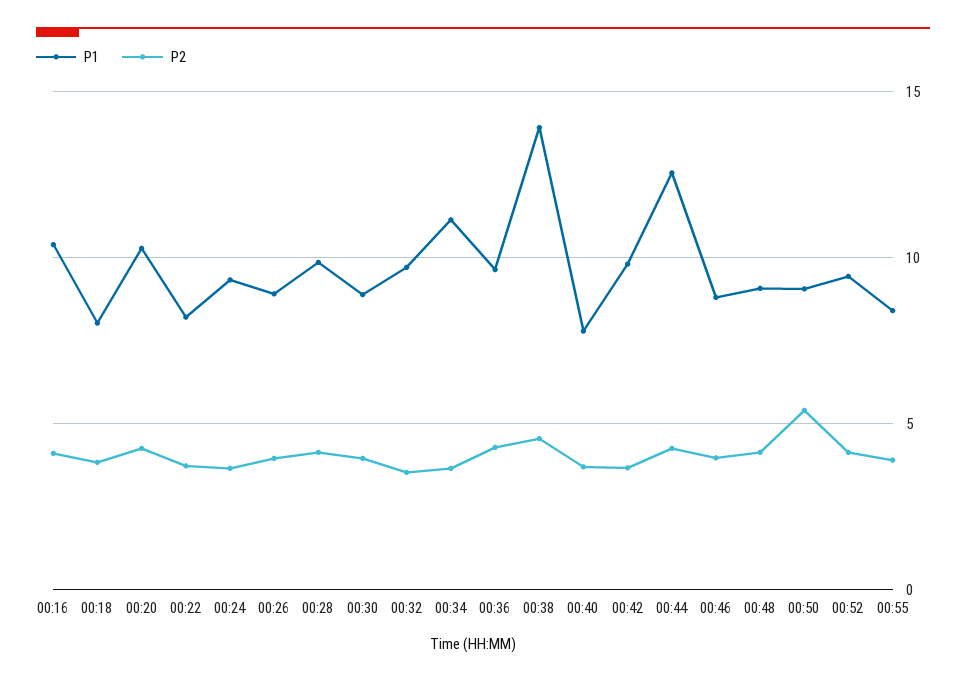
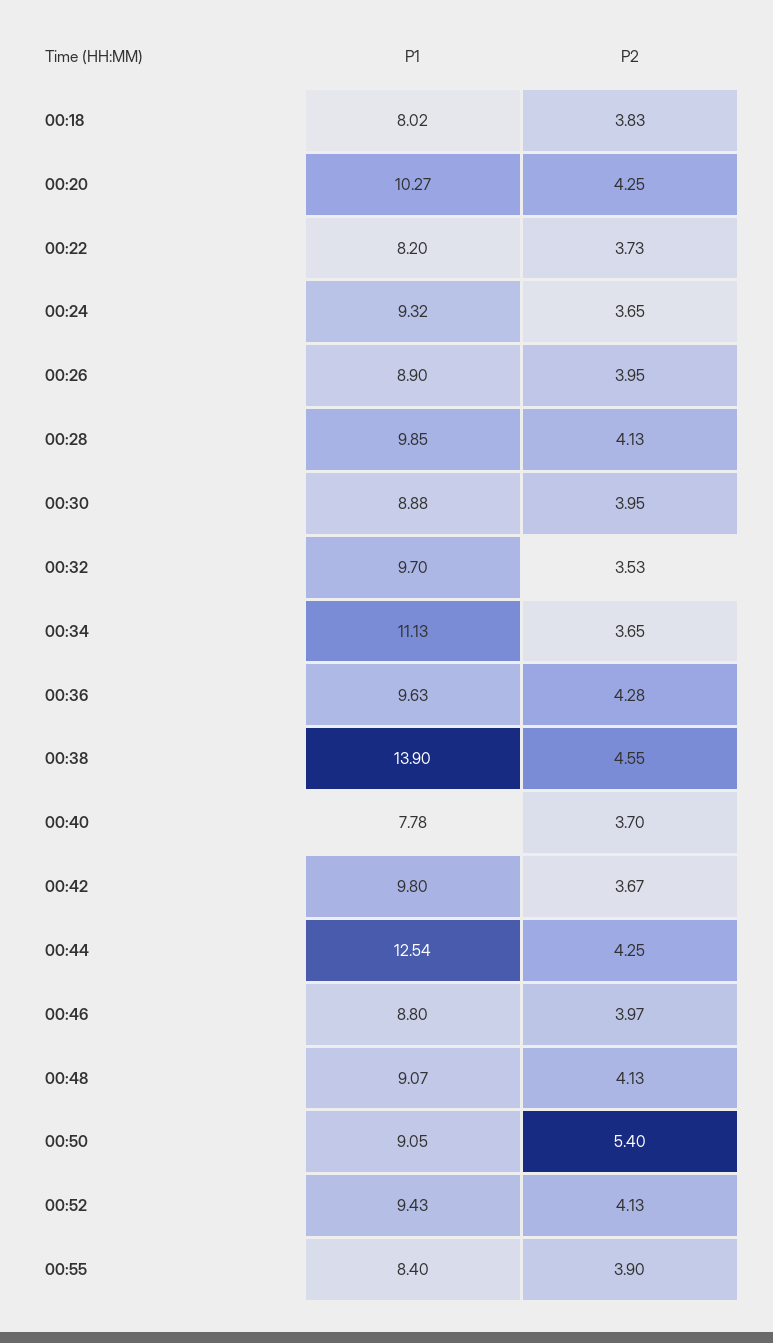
  {
    "P1": {
-     "00:16": 10.5,
      "00:18": 8.02,
      "00:20": 10.27,
      "00:22": 8.2,
      "00:24": 9.32,
      "00:26": 8.9,
      "00:28": 9.85,
      "00:30": 8.88,
      "00:32": 9.7,
      "00:34": 11.13,
      "00:36": 9.63,
      "00:38": 13.9,
      "00:40": 7.78,
      "00:42": 9.8,
      "00:44": 12.54,
      "00:46": 8.8,
      "00:48": 9.07,
      "00:50": 9.05,
      "00:52": 9.43,
      "00:55": 8.4
    },
    "P2": {
-     "00:16": 4,
      "00:18": 3.83,
      "00:20": 4.25,
      "00:22": 3.73,
      "00:24": 3.65,
      "00:26": 3.95,
      "00:28": 4.13,
      "00:30": 3.95,
      "00:32": 3.53,
      "00:34": 3.65,
      "00:36": 4.28,
      "00:38": 4.55,
      "00:40": 3.7,
      "00:42": 3.67,
      "00:44": 4.25,
      "00:46": 3.97,
      "00:48": 4.13,
      "00:50": 5.4,
      "00:52": 4.13,
      "00:55": 3.9
    }
  }

